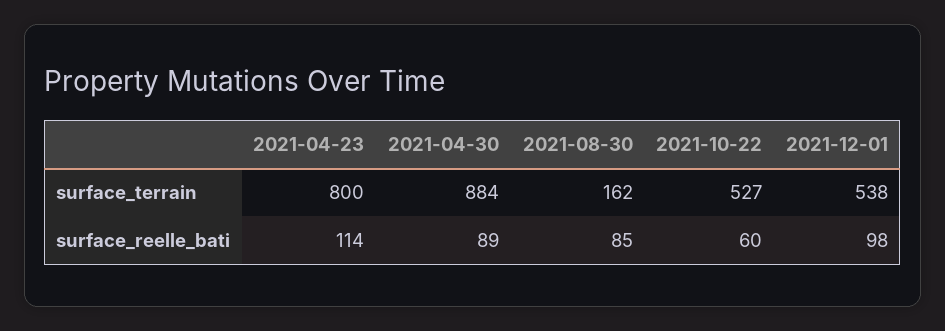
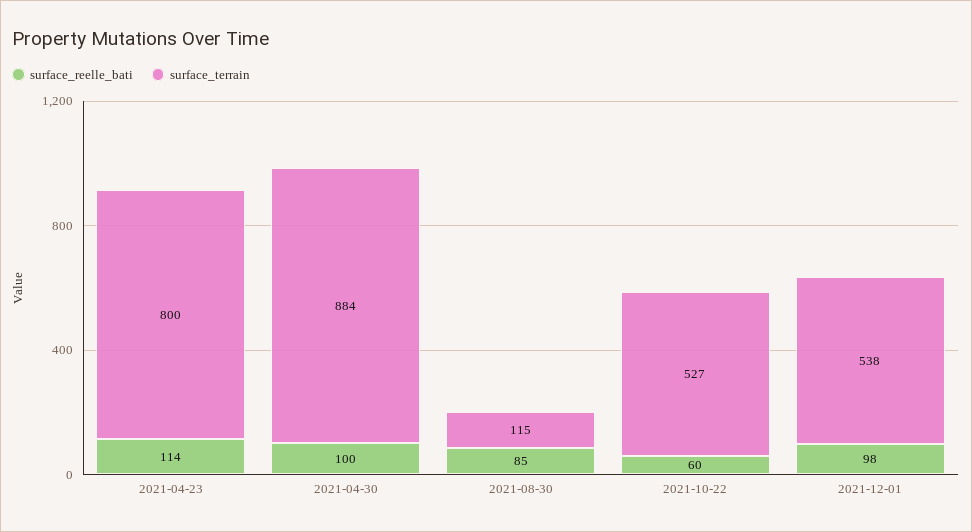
  {
    "surface_terrain": {
      "2021-04-23": 800,
      "2021-04-30": 884,
-     "2021-08-30": 162,
+     "2021-08-30": 115,
      "2021-10-22": 527,
      "2021-12-01": 538
    },
    "surface_reelle_bati": {
      "2021-04-23": 114,
-     "2021-04-30": 89,
+     "2021-04-30": 100,
      "2021-08-30": 85,
      "2021-10-22": 60,
      "2021-12-01": 98
    }
  }

